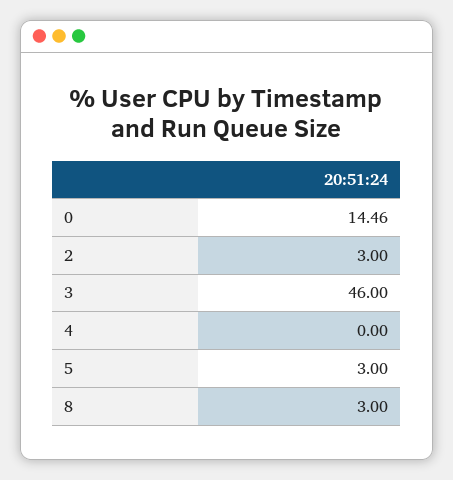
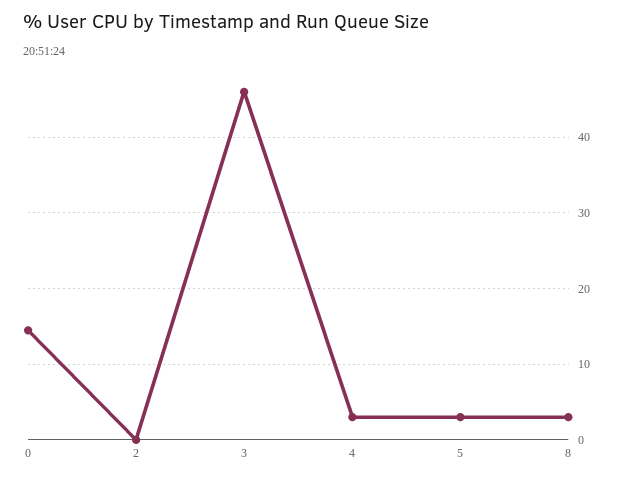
  {
    "0": 14.46,
-   "2": 3,
+   "2": 0,
    "3": 46,
-   "4": 0,
+   "4": 3,
    "5": 3,
    "8": 3
  }

